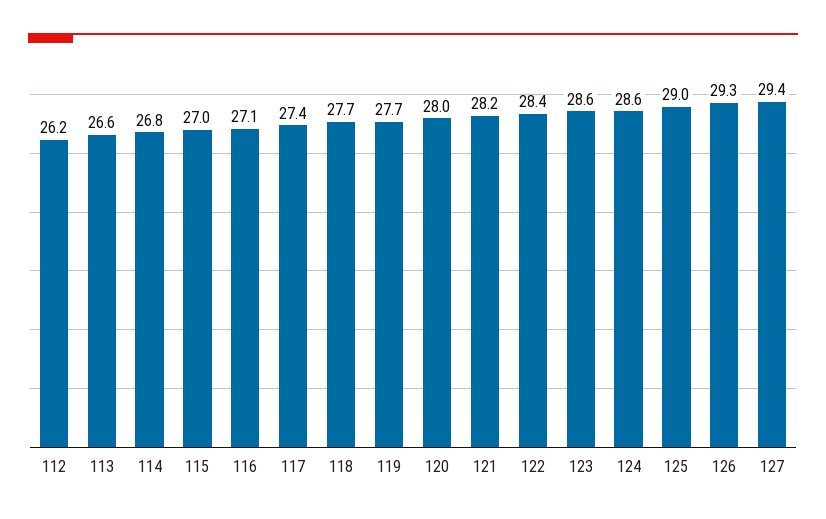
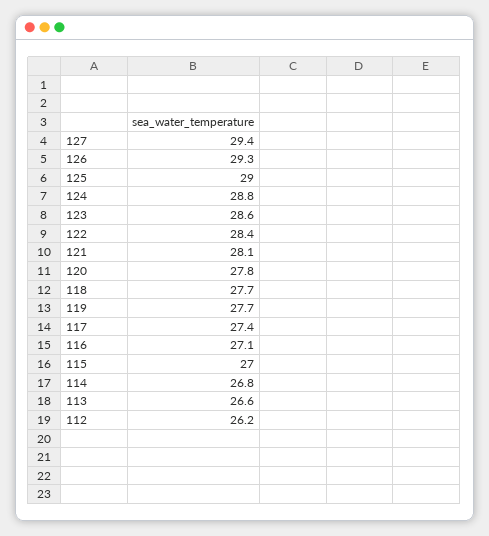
  {
    "112": 26.2,
    "113": 26.6,
    "114": 26.8,
    "115": 27,
    "116": 27.1,
    "117": 27.4,
    "118": 27.7,
    "119": 27.7,
-   "120": 28,
+   "120": 27.8,
-   "121": 28.2,
+   "121": 28.1,
    "122": 28.4,
    "123": 28.6,
-   "124": 28.6,
+   "124": 28.8,
    "125": 29,
    "126": 29.3,
    "127": 29.4
  }

